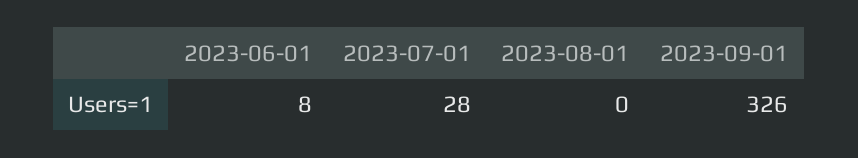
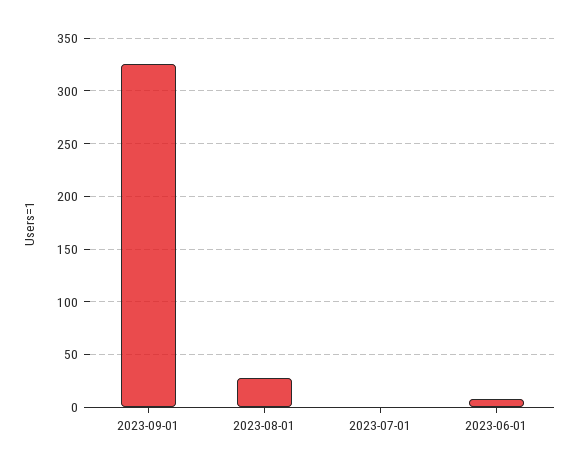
  {
    "2023-06-01": 8,
-   "2023-07-01": 28,
+   "2023-07-01": 0,
-   "2023-08-01": 0,
+   "2023-08-01": 30,
    "2023-09-01": 326
  }

